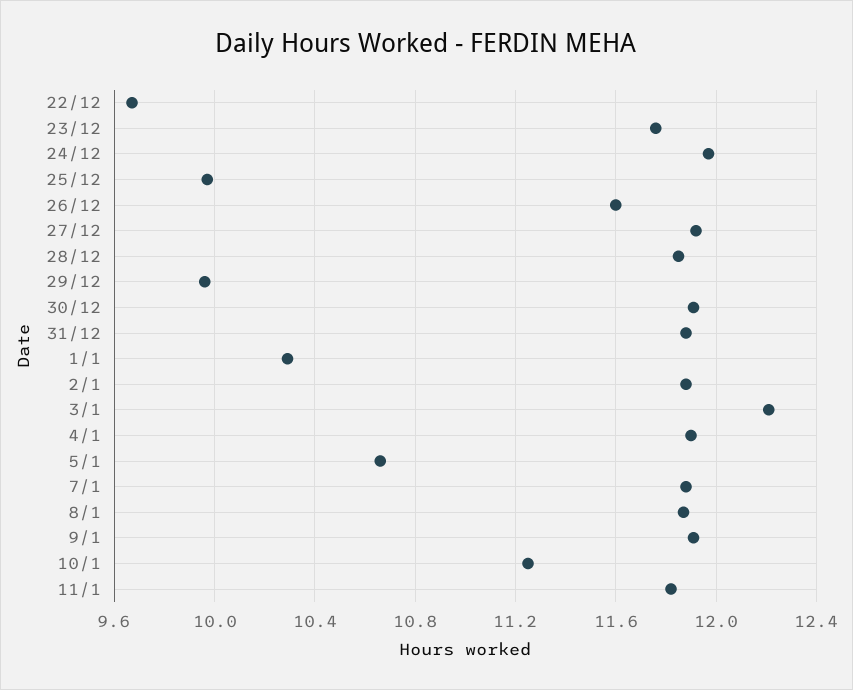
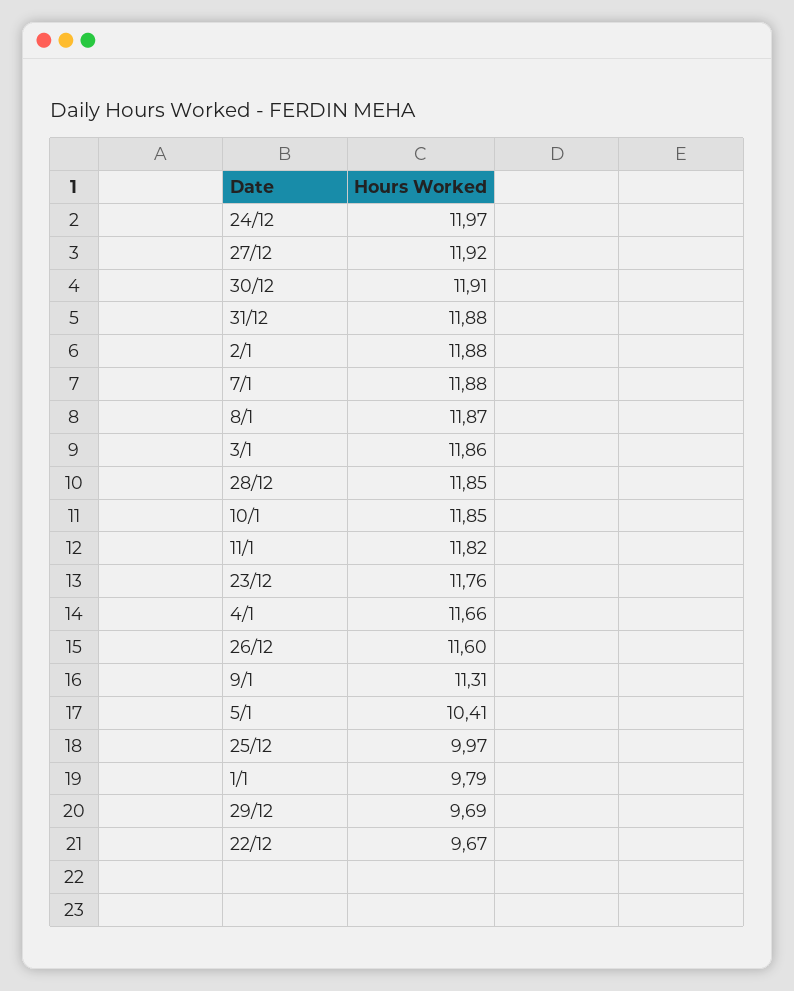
  {
    "22/12": 9.67,
    "23/12": 11.76,
    "24/12": 11.97,
    "25/12": 9.97,
    "26/12": 11.6,
    "27/12": 11.92,
    "28/12": 11.85,
-   "29/12": 9.95,
+   "29/12": 9.69,
    "30/12": 11.91,
    "31/12": 11.88,
-   "1/1": 10.3,
+   "1/1": 9.79,
    "2/1": 11.88,
-   "3/1": 12.2,
+   "3/1": 11.86,
-   "4/1": 11.9,
+   "4/1": 11.66,
-   "5/1": 10.65,
+   "5/1": 10.41,
    "7/1": 11.88,
    "8/1": 11.87,
-   "9/1": 11.9,
+   "9/1": 11.31,
-   "10/1": 11.25,
+   "10/1": 11.85,
    "11/1": 11.82
  }

